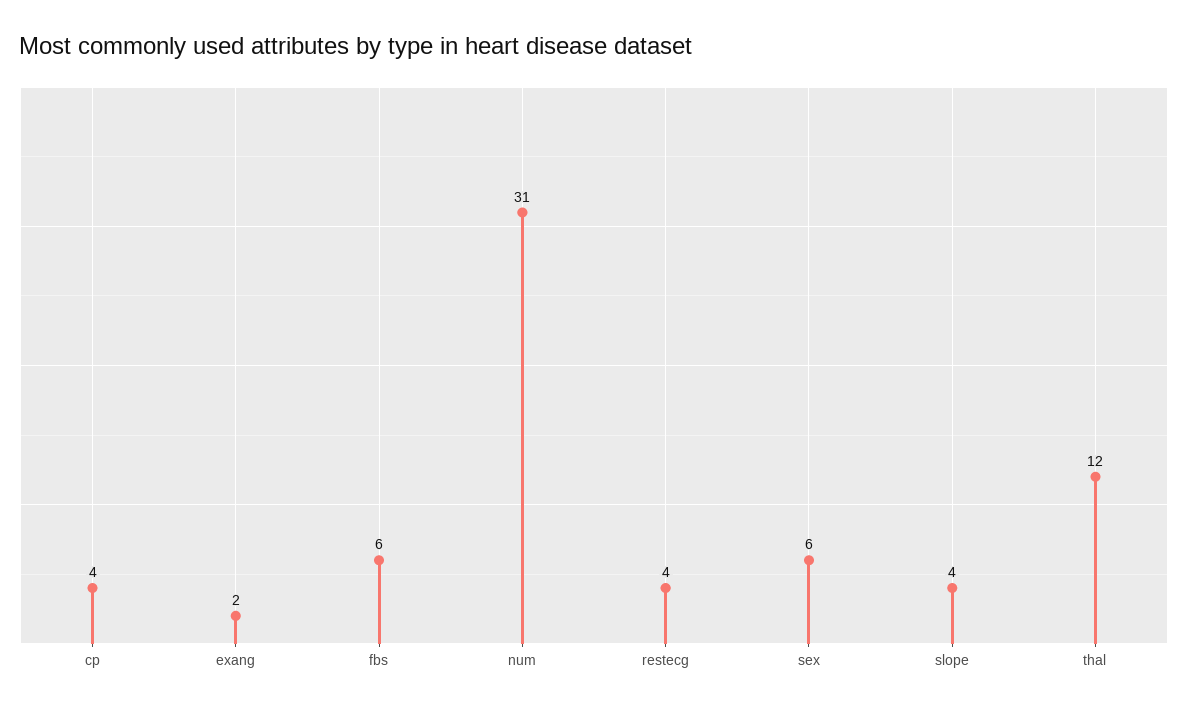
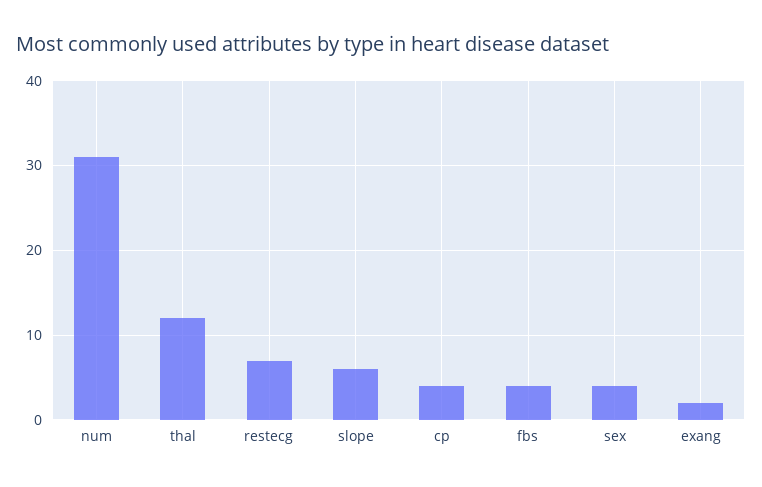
  {
    "cp": 4,
    "exang": 2,
-   "fbs": 6,
+   "fbs": 4,
    "num": 31,
-   "restecg": 4,
+   "restecg": 7,
-   "sex": 6,
+   "sex": 4,
-   "slope": 4,
+   "slope": 6,
    "thal": 12
  }

